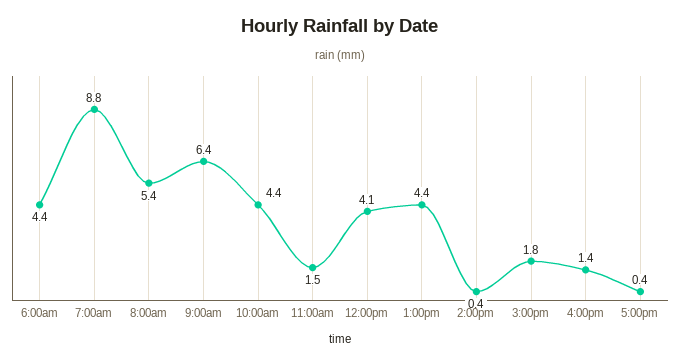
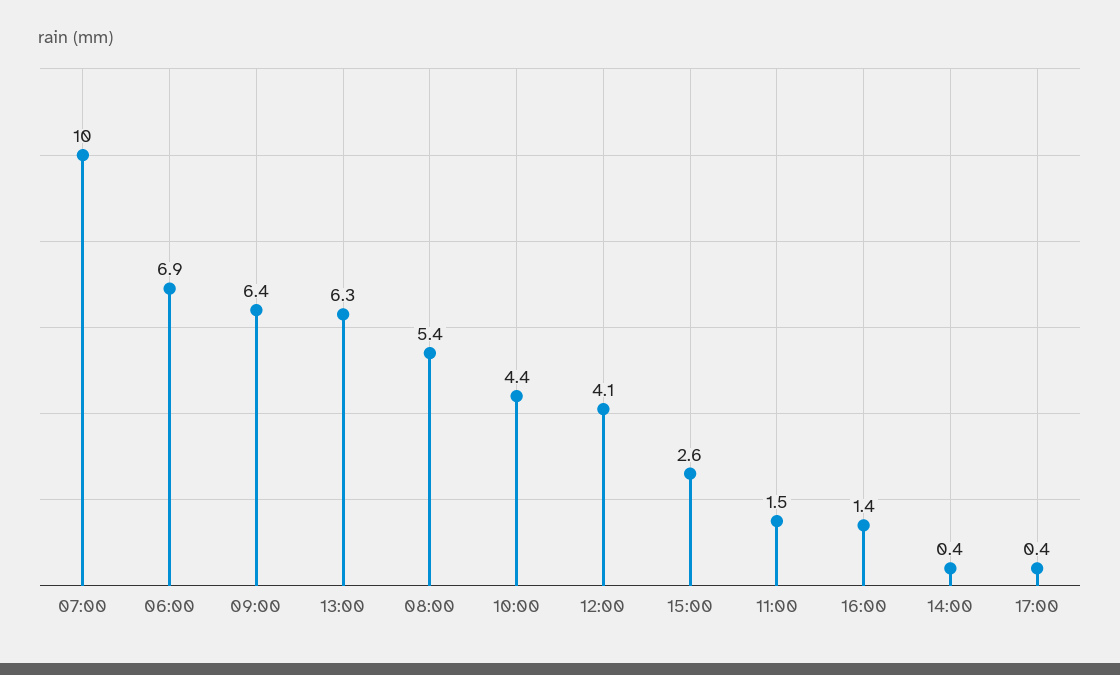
  {
-   "6:00am": 4.4,
+   "6:00am": 6.9,
-   "7:00am": 8.8,
+   "7:00am": 10,
    "8:00am": 5.4,
    "9:00am": 6.4,
    "10:00am": 4.4,
    "11:00am": 1.5,
    "12:00pm": 4.1,
-   "1:00pm": 4.4,
+   "1:00pm": 6.3,
    "2:00pm": 0.4,
-   "3:00pm": 1.8,
+   "3:00pm": 2.6,
    "4:00pm": 1.4,
    "5:00pm": 0.4
  }

